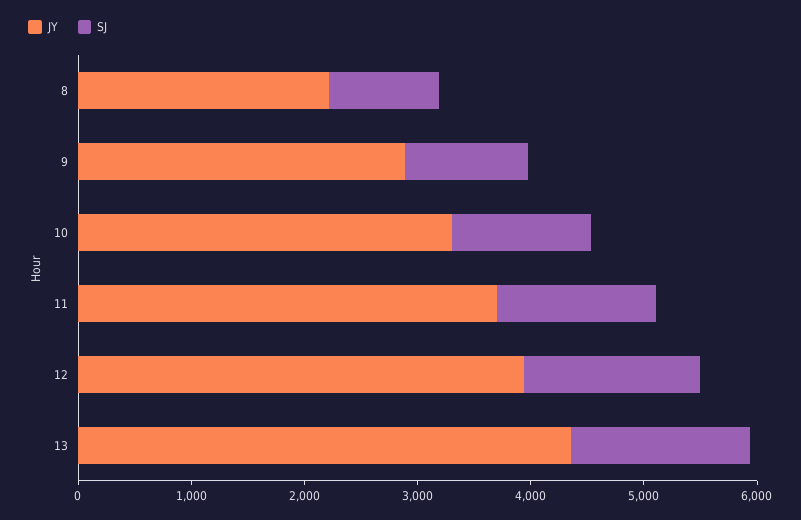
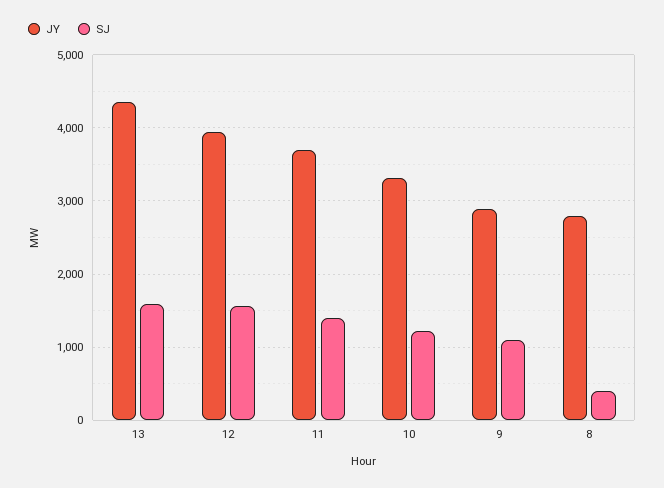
  {
    "JY": {
-     "8": 2200,
+     "8": 2800,
      "9": 2900,
      "10": 3300,
      "11": 3700,
      "12": 3900,
      "13": 4400
    },
    "SJ": {
-     "8": 1000,
+     "8": 400,
      "9": 1100,
      "10": 1200,
      "11": 1400,
      "12": 1600,
      "13": 1600
    }
  }

